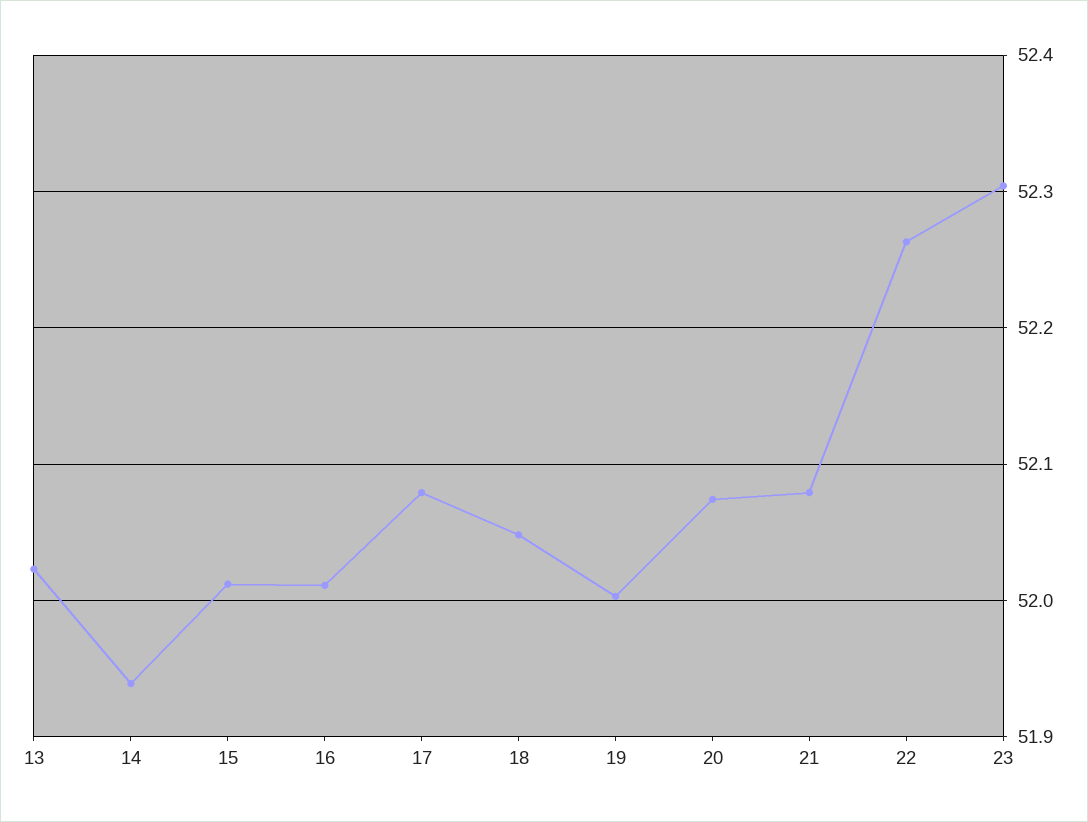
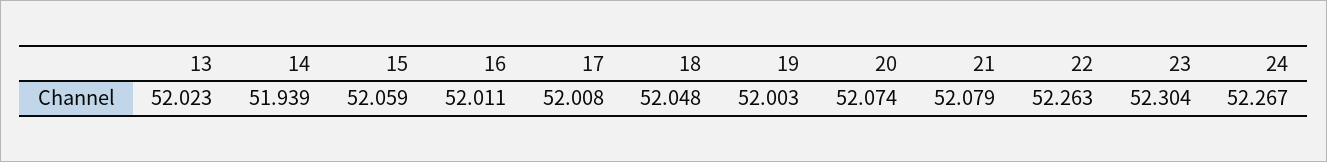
  {
    "13": 52.023,
    "14": 51.939,
-   "15": 52.01,
+   "15": 52.059,
    "16": 52.011,
-   "17": 52.08,
+   "17": 52.008,
    "18": 52.048,
    "19": 52.003,
    "20": 52.074,
    "21": 52.079,
    "22": 52.263,
-   "23": 52.304
+   "23": 52.304,
+   "24": 52.267
  }

